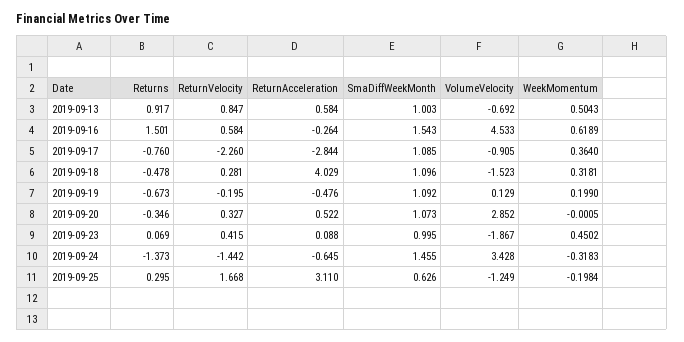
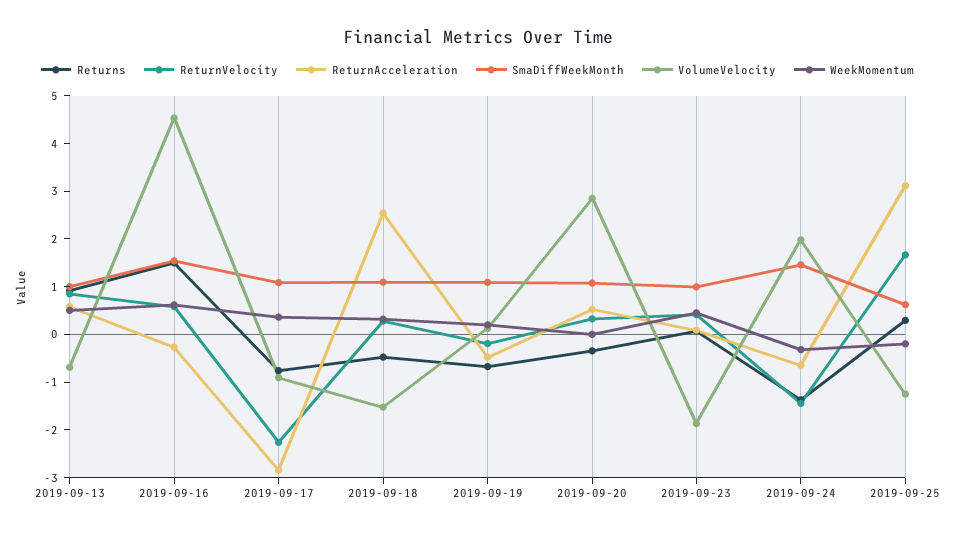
  {
    "Returns": {
      "2019-09-13": 0.917,
      "2019-09-16": 1.501,
      "2019-09-17": -0.76,
      "2019-09-18": -0.478,
      "2019-09-19": -0.673,
      "2019-09-20": -0.346,
      "2019-09-23": 0.069,
      "2019-09-24": -1.373,
      "2019-09-25": 0.295
    },
    "ReturnVelocity": {
      "2019-09-13": 0.847,
      "2019-09-16": 0.584,
      "2019-09-17": -2.26,
      "2019-09-18": 0.281,
      "2019-09-19": -0.195,
      "2019-09-20": 0.327,
      "2019-09-23": 0.415,
      "2019-09-24": -1.442,
      "2019-09-25": 1.668
    },
    "ReturnAcceleration": {
      "2019-09-13": 0.584,
      "2019-09-16": -0.264,
      "2019-09-17": -2.844,
-     "2019-09-18": 4.029,
+     "2019-09-18": 2.6,
      "2019-09-19": -0.476,
      "2019-09-20": 0.522,
      "2019-09-23": 0.088,
      "2019-09-24": -0.645,
      "2019-09-25": 3.11
    },
    "SmaDiffWeekMonth": {
      "2019-09-13": 1.003,
      "2019-09-16": 1.543,
      "2019-09-17": 1.085,
      "2019-09-18": 1.096,
      "2019-09-19": 1.092,
      "2019-09-20": 1.073,
      "2019-09-23": 0.995,
      "2019-09-24": 1.455,
      "2019-09-25": 0.626
    },
    "VolumeVelocity": {
      "2019-09-13": -0.692,
      "2019-09-16": 4.533,
      "2019-09-17": -0.905,
      "2019-09-18": -1.523,
      "2019-09-19": 0.129,
      "2019-09-20": 2.852,
      "2019-09-23": -1.867,
-     "2019-09-24": 3.428,
+     "2019-09-24": 2,
      "2019-09-25": -1.249
    },
    "WeekMomentum": {
      "2019-09-13": 0.5043,
      "2019-09-16": 0.6189,
      "2019-09-17": 0.364,
      "2019-09-18": 0.3181,
      "2019-09-19": 0.199,
      "2019-09-20": -0.0005,
      "2019-09-23": 0.4502,
      "2019-09-24": -0.3183,
      "2019-09-25": -0.1984
    }
  }

